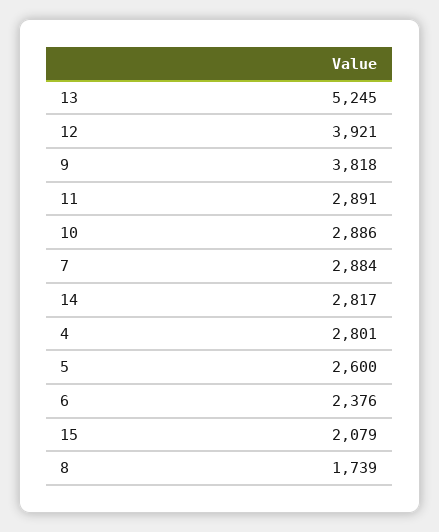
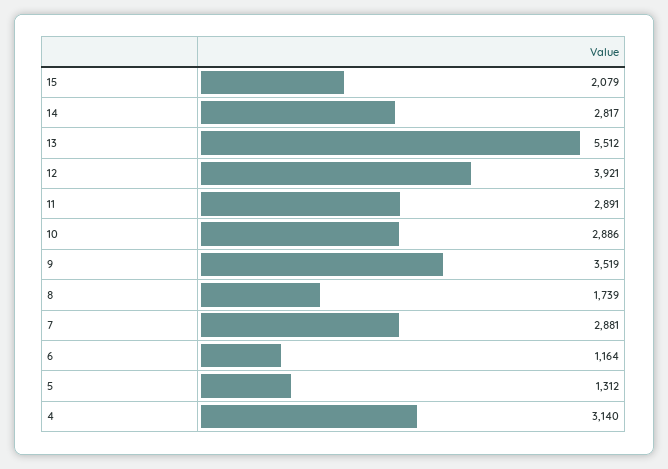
  {
-   "13": 5245,
+   "13": 5512,
    "12": 3921,
-   "9": 3818,
+   "9": 3519,
    "11": 2891,
    "10": 2886,
-   "7": 2884,
+   "7": 2881,
    "14": 2817,
-   "4": 2801,
+   "4": 3140,
-   "5": 2600,
+   "5": 1312,
-   "6": 2376,
+   "6": 1164,
    "15": 2079,
    "8": 1739
  }

